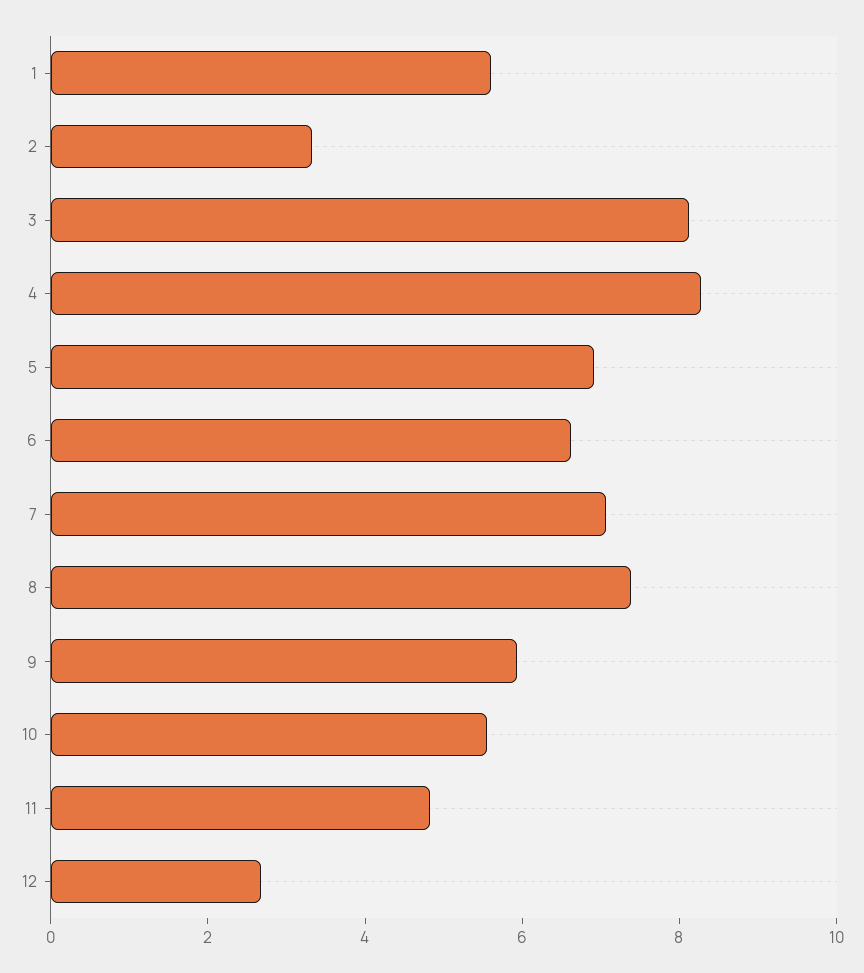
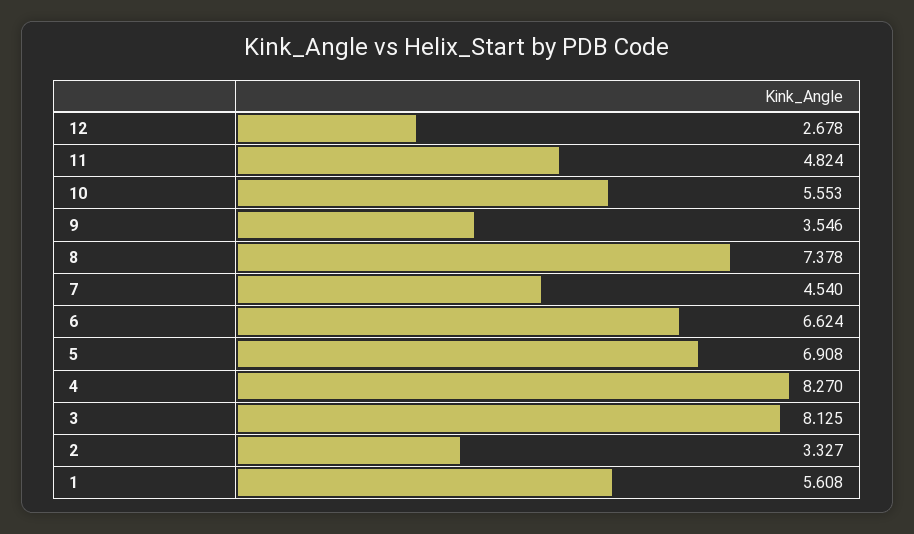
  {
    "1": 5.608,
    "2": 3.327,
    "3": 8.125,
    "4": 8.27,
    "5": 6.908,
    "6": 6.624,
-   "7": 7,
+   "7": 4.54,
    "8": 7.378,
-   "9": 6,
+   "9": 3.546,
    "10": 5.553,
    "11": 4.824,
    "12": 2.678
  }

